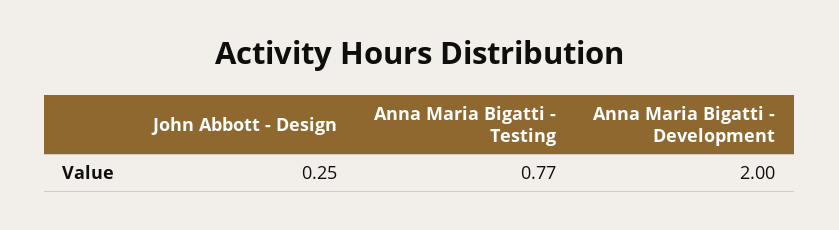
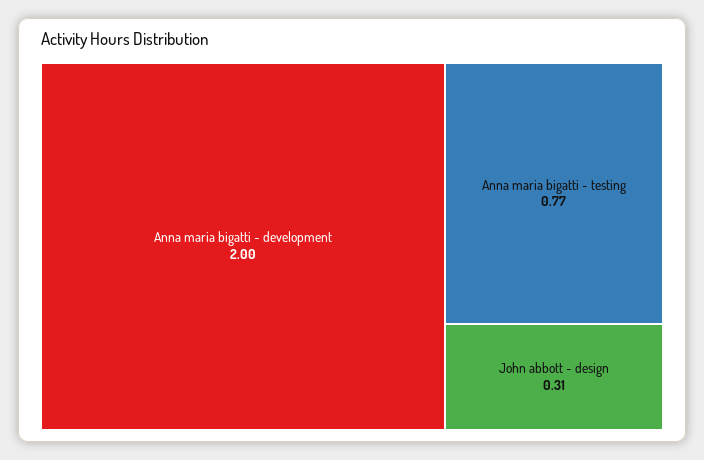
  {
-   "John Abbott - Design": 0.25,
+   "John Abbott - Design": 0.31,
    "Anna Maria Bigatti - Testing": 0.77,
    "Anna Maria Bigatti - Development": 2
  }

